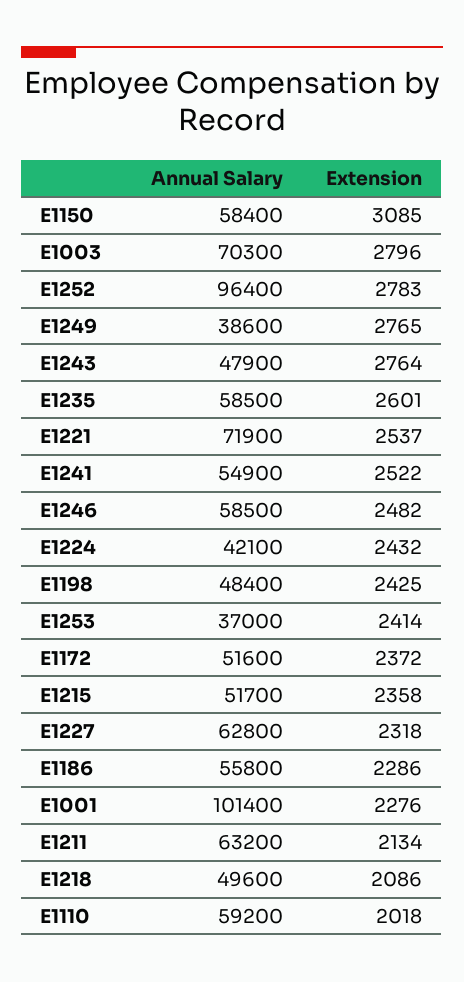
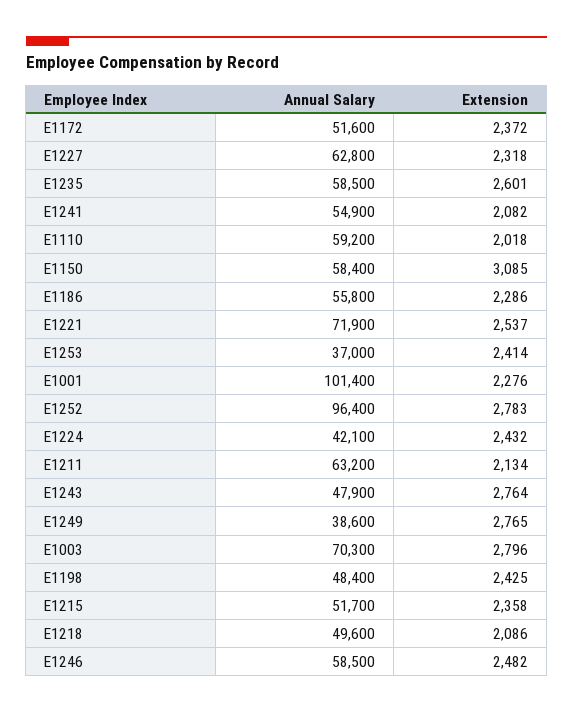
  {
    "Annual Salary": {
      "E1150": 58400,
      "E1003": 70300,
      "E1252": 96400,
      "E1249": 38600,
      "E1243": 47900,
      "E1235": 58500,
      "E1221": 71900,
      "E1241": 54900,
      "E1246": 58500,
      "E1224": 42100,
      "E1198": 48400,
      "E1253": 37000,
      "E1172": 51600,
      "E1215": 51700,
      "E1227": 62800,
      "E1186": 55800,
      "E1001": 101400,
      "E1211": 63200,
      "E1218": 49600,
      "E1110": 59200
    },
    "Extension": {
      "E1150": 3085,
      "E1003": 2796,
      "E1252": 2783,
      "E1249": 2765,
      "E1243": 2764,
      "E1235": 2601,
      "E1221": 2537,
-     "E1241": 2522,
+     "E1241": 2082,
      "E1246": 2482,
      "E1224": 2432,
      "E1198": 2425,
      "E1253": 2414,
      "E1172": 2372,
      "E1215": 2358,
      "E1227": 2318,
      "E1186": 2286,
      "E1001": 2276,
      "E1211": 2134,
      "E1218": 2086,
      "E1110": 2018
    }
  }

